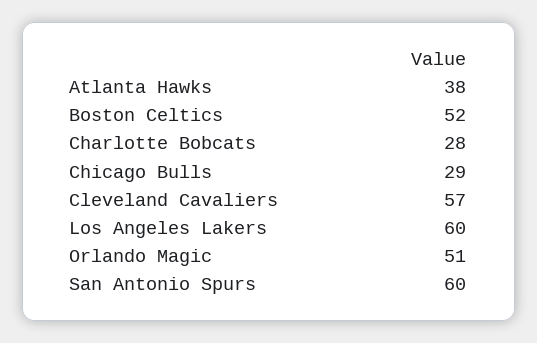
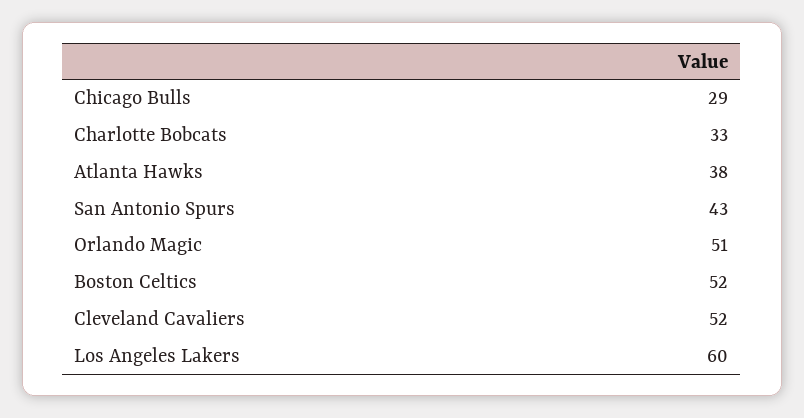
  {
    "Atlanta Hawks": 38,
    "Boston Celtics": 52,
-   "Charlotte Bobcats": 28,
+   "Charlotte Bobcats": 33,
    "Chicago Bulls": 29,
-   "Cleveland Cavaliers": 57,
+   "Cleveland Cavaliers": 52,
    "Los Angeles Lakers": 60,
    "Orlando Magic": 51,
-   "San Antonio Spurs": 60
+   "San Antonio Spurs": 43
  }

